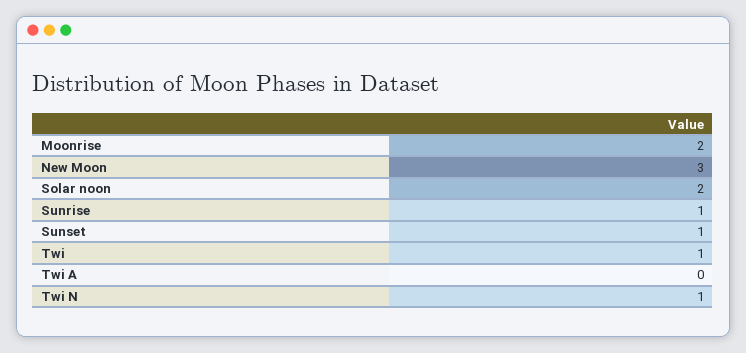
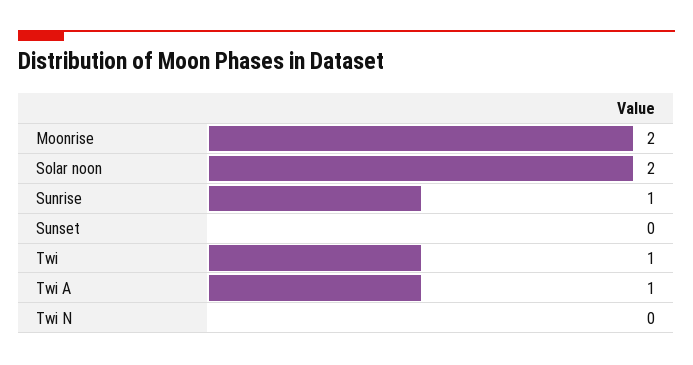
  {
    "Moonrise": 2,
-   "New Moon": 3,
    "Solar noon": 2,
    "Sunrise": 1,
-   "Sunset": 1,
+   "Sunset": 0,
    "Twi": 1,
-   "Twi A": 0,
+   "Twi A": 1,
-   "Twi N": 1
+   "Twi N": 0
  }

